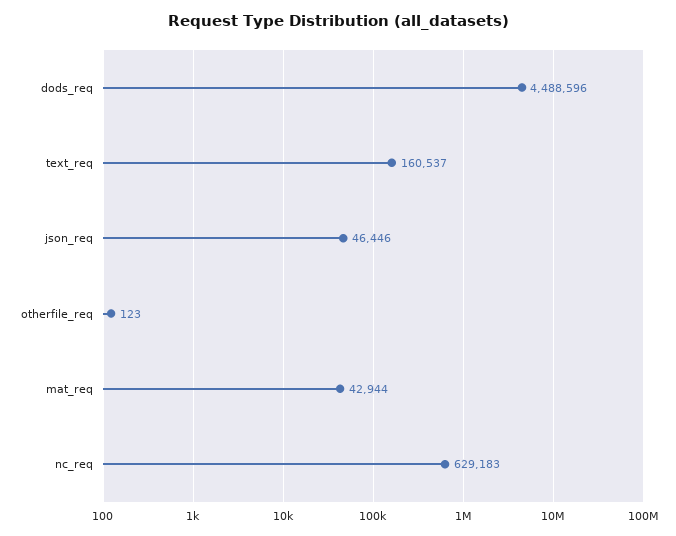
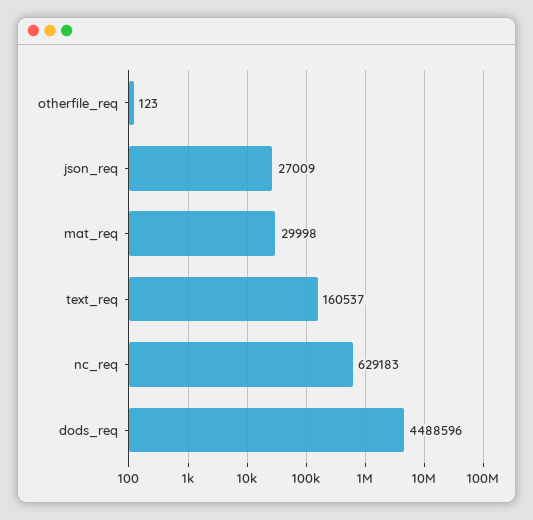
  {
    "dods_req": 4488596,
    "text_req": 160537,
-   "json_req": 46446,
+   "json_req": 27009,
    "otherfile_req": 123,
-   "mat_req": 42944,
+   "mat_req": 29998,
    "nc_req": 629183
  }

